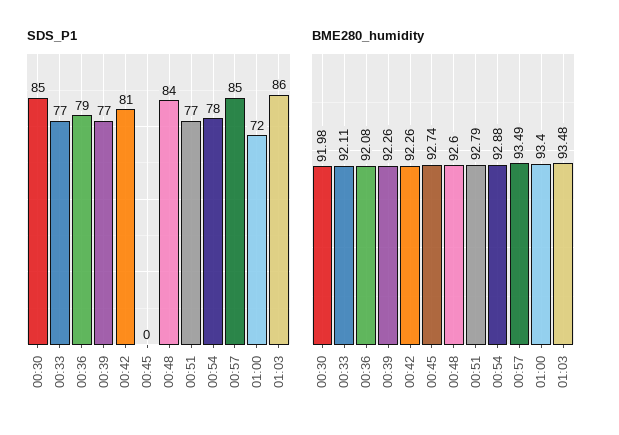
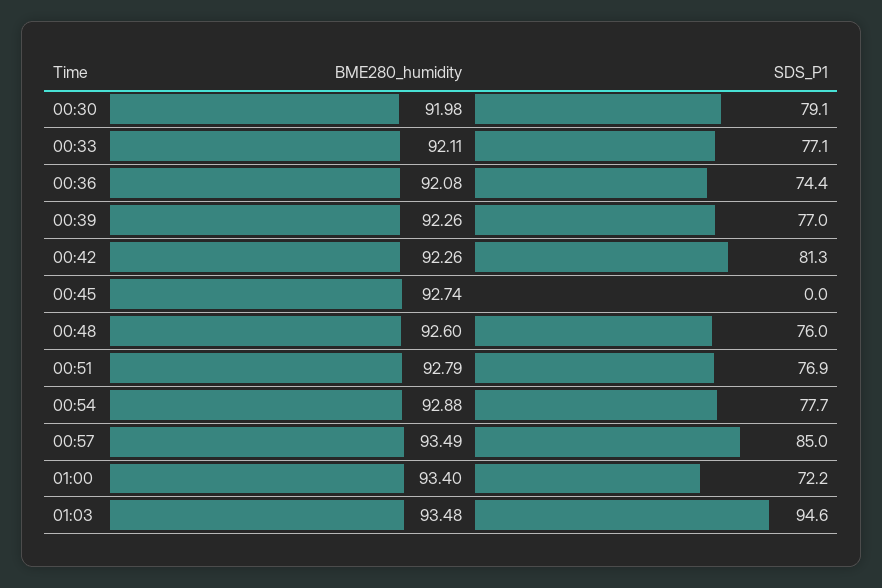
  {
    "SDS_P1": {
-     "00:30": 85,
+     "00:30": 79.1,
      "00:33": 77.1,
-     "00:36": 79,
+     "00:36": 74.4,
      "00:39": 77,
      "00:42": 81.3,
      "00:45": 0,
-     "00:48": 84,
+     "00:48": 76,
      "00:51": 76.9,
      "00:54": 77.7,
      "00:57": 85,
      "01:00": 72.2,
-     "01:03": 86
+     "01:03": 94.6
    },
    "BME280_humidity": {
      "00:30": 91.98,
      "00:33": 92.11,
      "00:36": 92.08,
      "00:39": 92.26,
      "00:42": 92.26,
      "00:45": 92.74,
      "00:48": 92.6,
      "00:51": 92.79,
      "00:54": 92.88,
      "00:57": 93.49,
      "01:00": 93.4,
      "01:03": 93.48
    }
  }

